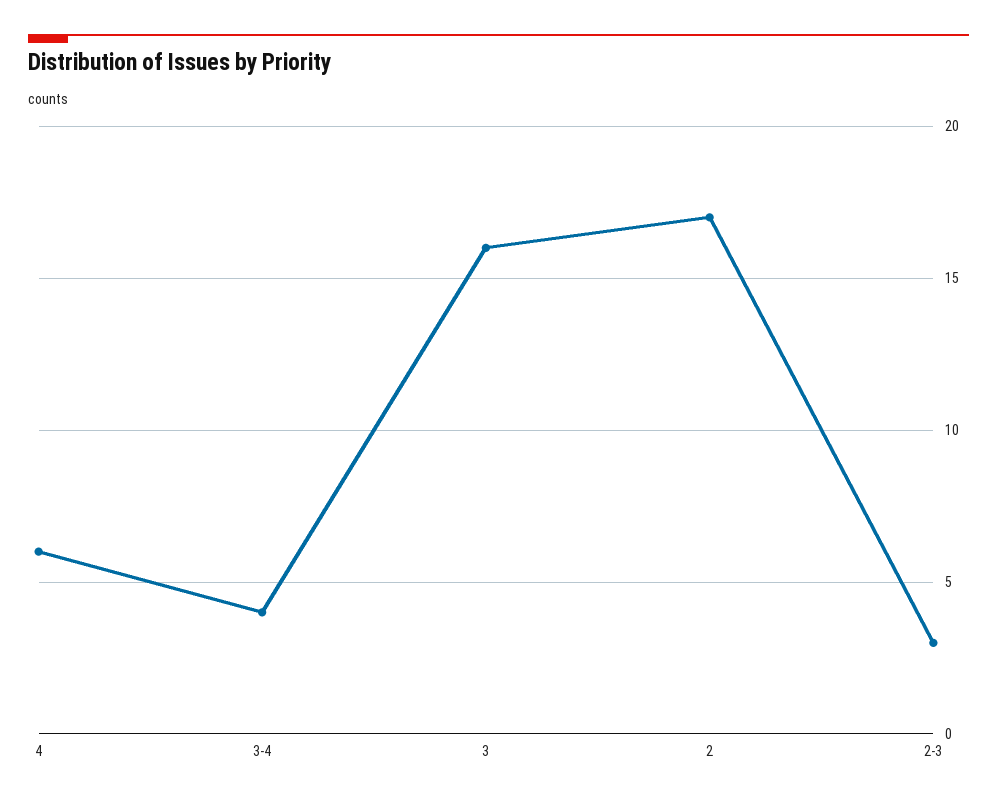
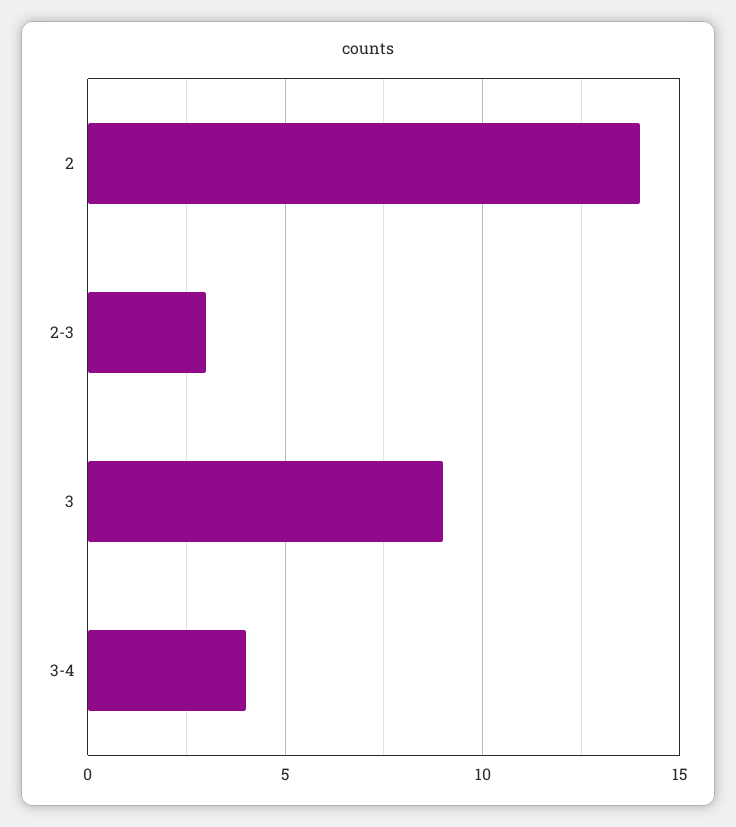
  {
-   "4": 6,
    "3-4": 4,
-   "3": 16,
+   "3": 9,
-   "2": 17,
+   "2": 14,
    "2-3": 3
  }

